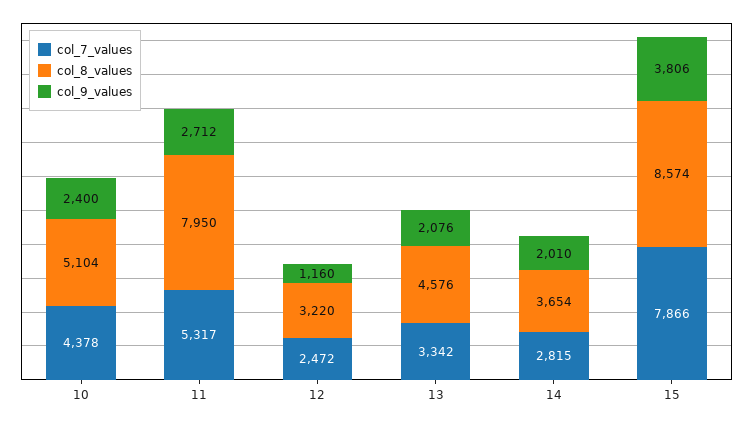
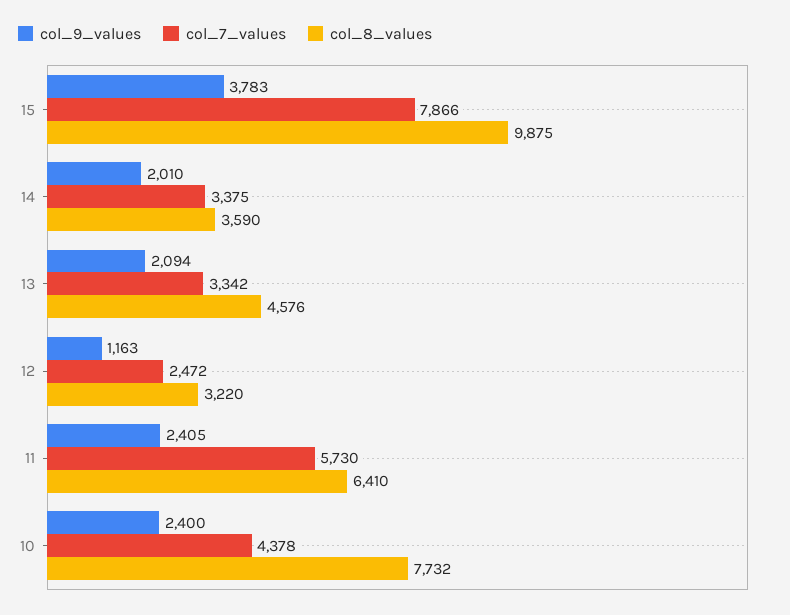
  {
    "col_7_values": {
      "10": 4378,
-     "11": 5317,
+     "11": 5730,
      "12": 2472,
      "13": 3342,
-     "14": 2815,
+     "14": 3375,
      "15": 7866
    },
    "col_8_values": {
-     "10": 5104,
+     "10": 7732,
-     "11": 7950,
+     "11": 6410,
      "12": 3220,
      "13": 4576,
-     "14": 3654,
+     "14": 3590,
-     "15": 8574
+     "15": 9875
    },
    "col_9_values": {
      "10": 2400,
-     "11": 2712,
+     "11": 2405,
-     "12": 1160,
+     "12": 1163,
-     "13": 2076,
+     "13": 2094,
      "14": 2010,
-     "15": 3806
+     "15": 3783
    }
  }

